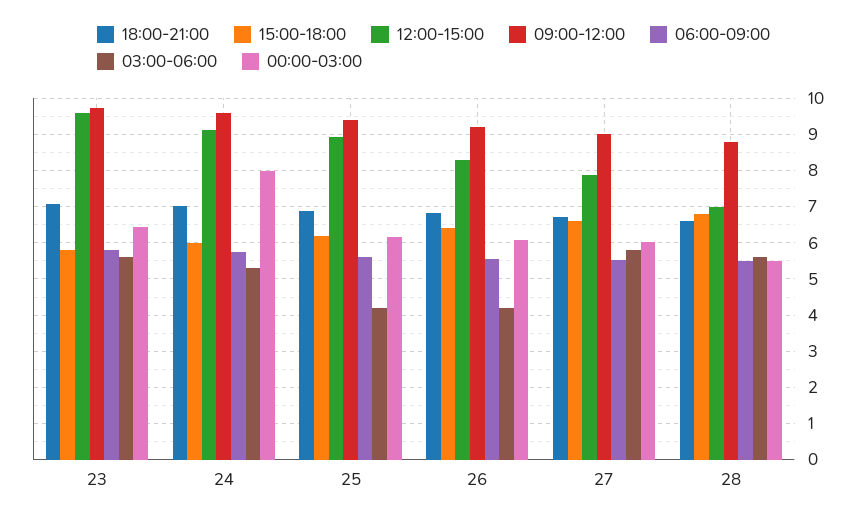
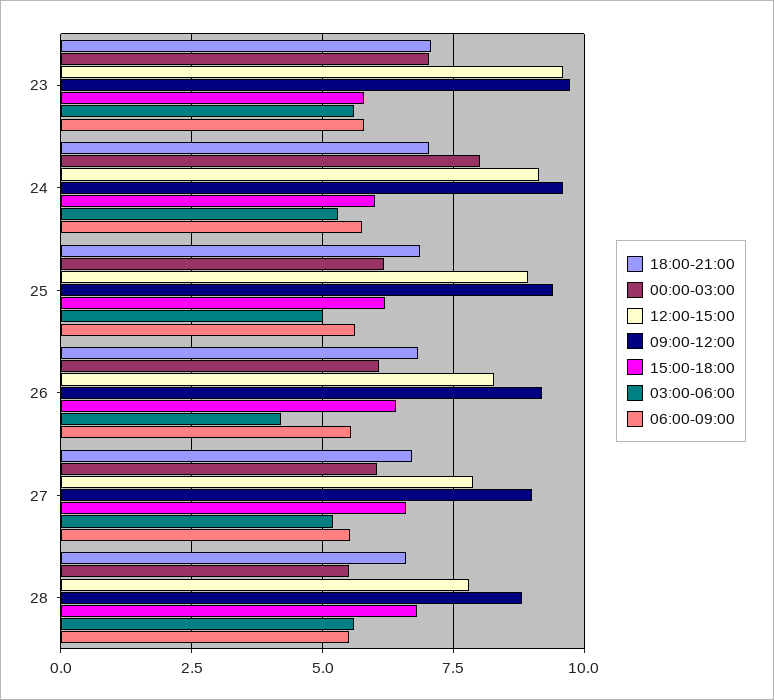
  {
    "18:00-21:00": {
      "23": 7,
      "24": 7,
      "25": 6.8,
      "26": 6.8,
      "27": 6.8,
      "28": 6.6
    },
    "15:00-18:00": {
      "23": 5.8,
      "24": 6,
      "25": 6.2,
      "26": 6.4,
      "27": 6.6,
      "28": 6.8
    },
    "12:00-15:00": {
      "23": 9.6,
      "24": 9.2,
      "25": 9,
      "26": 8.2,
      "27": 7.8,
-     "28": 7
+     "28": 7.75
    },
    "09:00-12:00": {
      "23": 9.8,
      "24": 9.6,
      "25": 9.4,
      "26": 9.2,
      "27": 9,
      "28": 8.8
    },
    "06:00-09:00": {
      "23": 5.8,
      "24": 5.8,
      "25": 5.6,
      "26": 5.6,
      "27": 5.6,
      "28": 5.6
    },
    "03:00-06:00": {
      "23": 5.6,
      "24": 5.4,
-     "25": 4.2,
+     "25": 5,
      "26": 4.2,
-     "27": 5.8,
+     "27": 5.25,
      "28": 5.6
    },
    "00:00-03:00": {
-     "23": 6.4,
+     "23": 7,
      "24": 8,
      "25": 6.2,
      "26": 6,
      "27": 6,
      "28": 5.6
    }
  }

